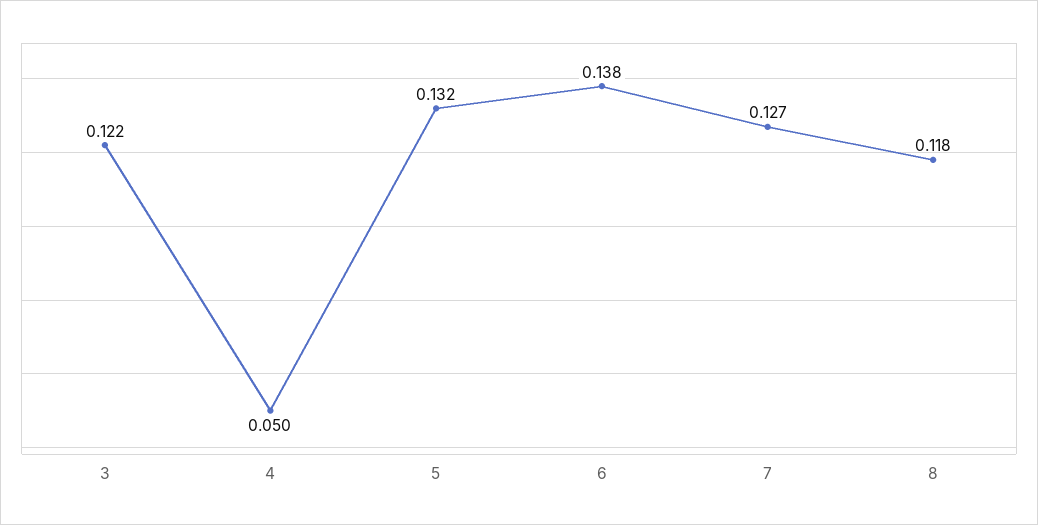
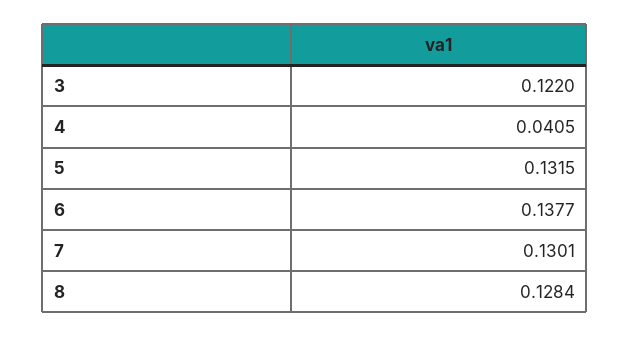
  {
    "3": 0.122,
-   "4": 0.05,
+   "4": 0.0405,
    "5": 0.1315,
    "6": 0.1377,
-   "7": 0.127,
+   "7": 0.1301,
-   "8": 0.118
+   "8": 0.1284
  }

